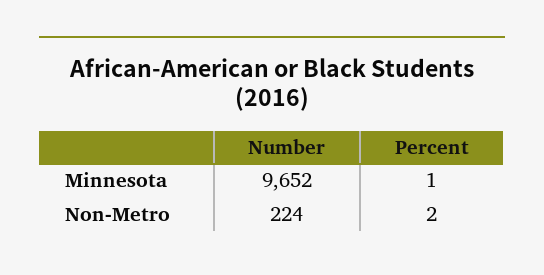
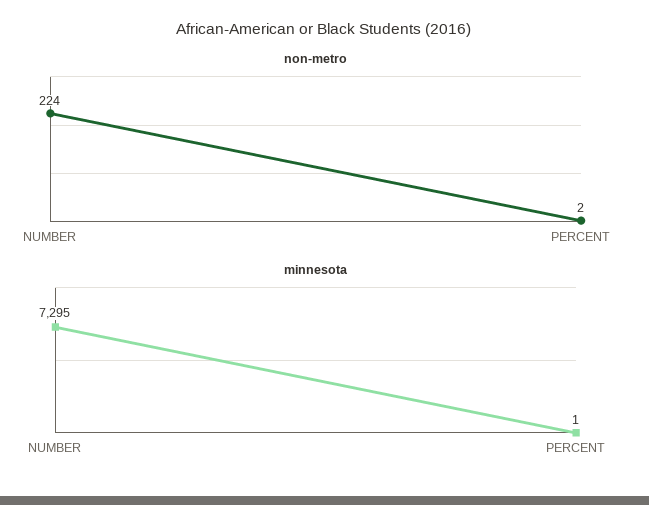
  {
    "Minnesota": {
-     "Number": 9652,
+     "Number": 7295,
      "Percent": 1
    },
    "Non-Metro": {
      "Number": 224,
      "Percent": 2
    }
  }

